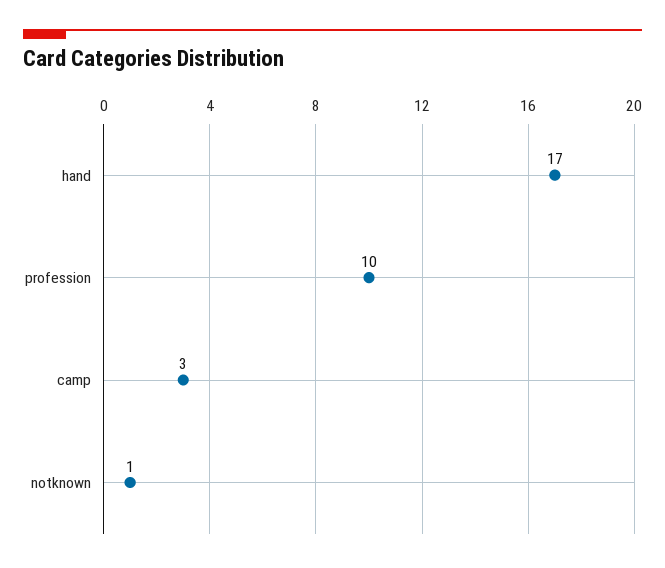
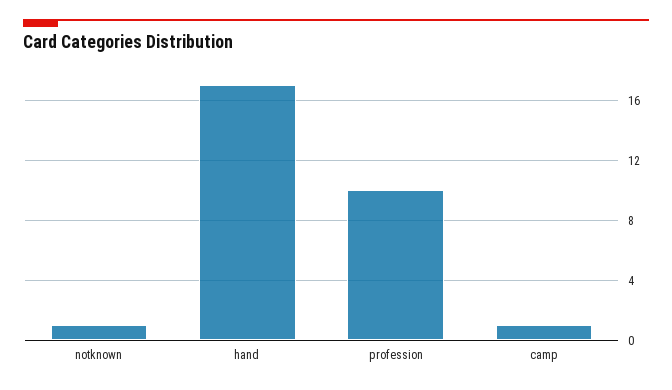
  {
    "hand": 17,
    "profession": 10,
-   "camp": 3,
+   "camp": 1,
    "notknown": 1
  }

